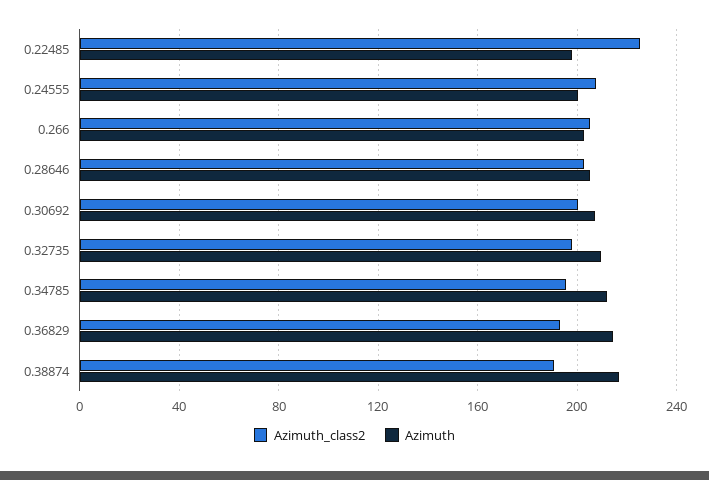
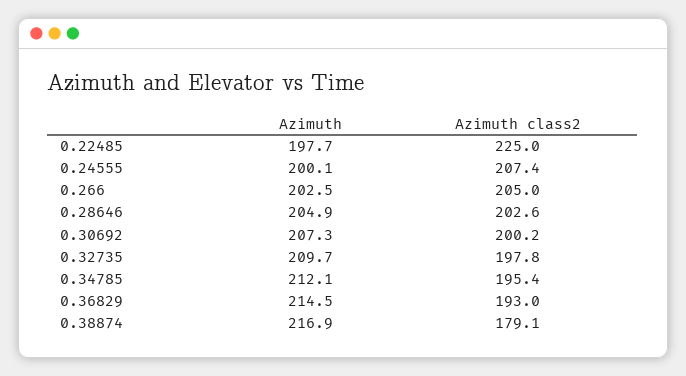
  {
    "Azimuth_class2": {
      "0.22485": 225,
      "0.24555": 207.4,
      "0.266": 205,
      "0.28646": 202.6,
      "0.30692": 200.2,
      "0.32735": 197.8,
      "0.34785": 195.4,
      "0.36829": 193,
-     "0.38874": 190
+     "0.38874": 179.1
    },
    "Azimuth": {
      "0.22485": 197.7,
      "0.24555": 200.1,
      "0.266": 202.5,
      "0.28646": 204.9,
      "0.30692": 207.3,
      "0.32735": 209.7,
      "0.34785": 212.1,
      "0.36829": 214.5,
      "0.38874": 216.9
    }
  }

